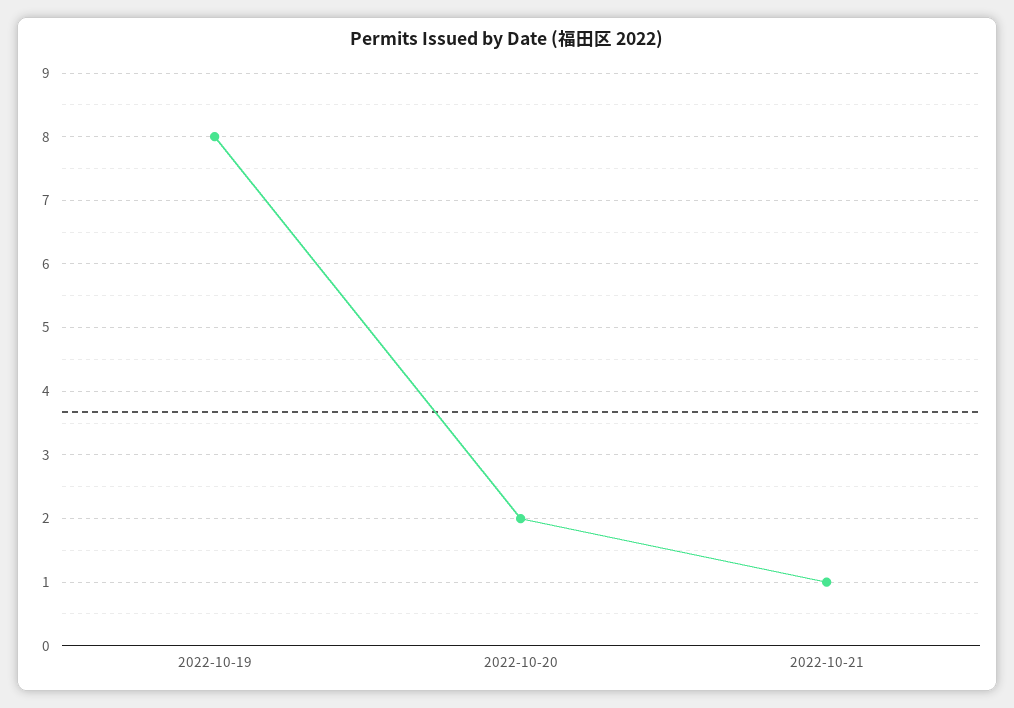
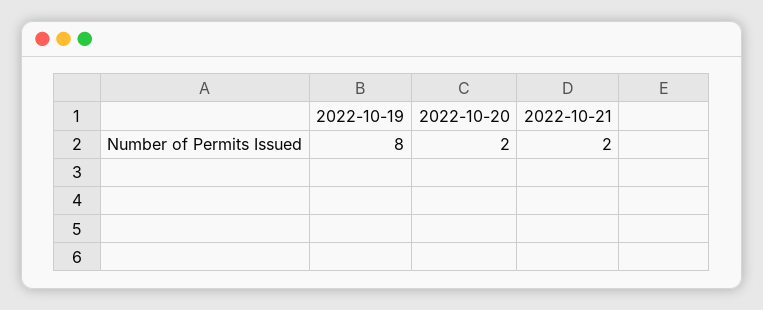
  {
    "2022-10-19": 8,
    "2022-10-20": 2,
-   "2022-10-21": 1
+   "2022-10-21": 2
  }

